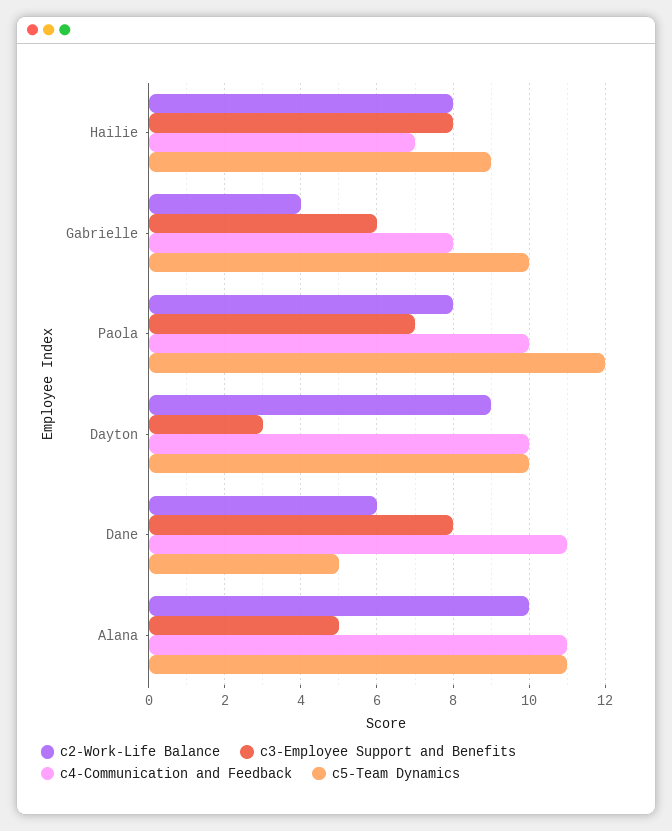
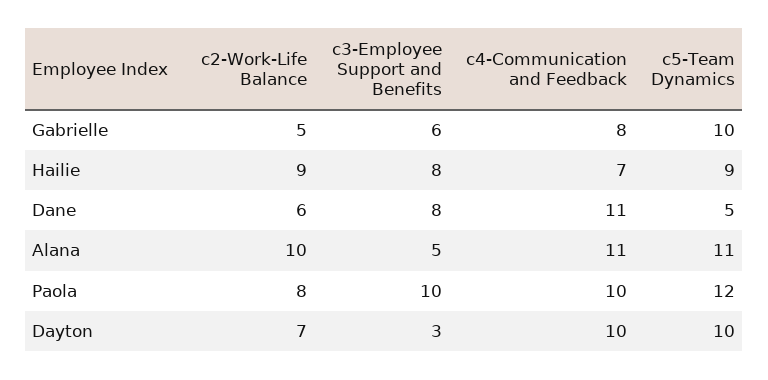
  {
    "c2-Work-Life Balance": {
-     "Hailie": 8,
+     "Hailie": 9,
-     "Gabrielle": 4,
+     "Gabrielle": 5,
      "Paola": 8,
-     "Dayton": 9,
+     "Dayton": 7,
      "Dane": 6,
      "Alana": 10
    },
    "c3-Employee Support and Benefits": {
      "Hailie": 8,
      "Gabrielle": 6,
-     "Paola": 7,
+     "Paola": 10,
      "Dayton": 3,
      "Dane": 8,
      "Alana": 5
    },
    "c4-Communication and Feedback": {
      "Hailie": 7,
      "Gabrielle": 8,
      "Paola": 10,
      "Dayton": 10,
      "Dane": 11,
      "Alana": 11
    },
    "c5-Team Dynamics": {
      "Hailie": 9,
      "Gabrielle": 10,
      "Paola": 12,
      "Dayton": 10,
      "Dane": 5,
      "Alana": 11
    }
  }

